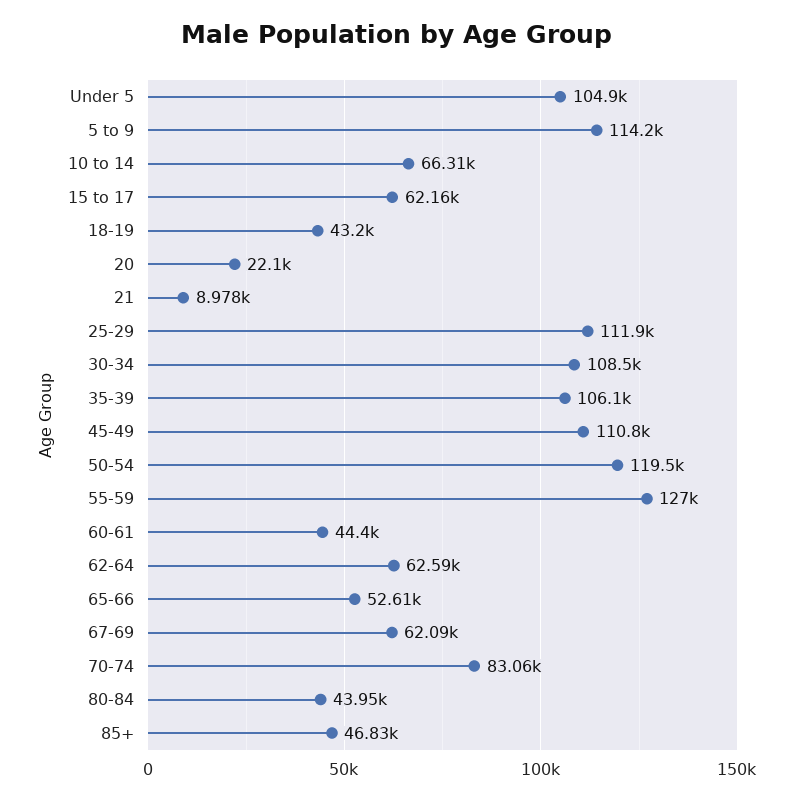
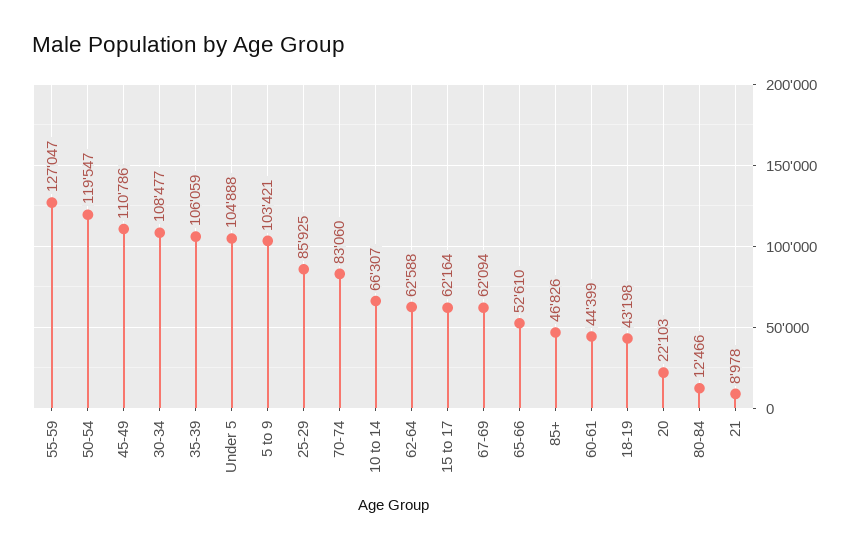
  {
    "Under 5": 104888,
-   "5 to 9": 114200,
+   "5 to 9": 103421,
    "10 to 14": 66307,
    "15 to 17": 62164,
    "18-19": 43198,
    "20": 22103,
    "21": 8978,
-   "25-29": 111900,
+   "25-29": 85925,
    "30-34": 108477,
    "35-39": 106059,
    "45-49": 110786,
    "50-54": 119547,
    "55-59": 127047,
    "60-61": 44399,
    "62-64": 62588,
    "65-66": 52610,
    "67-69": 62094,
    "70-74": 83060,
-   "80-84": 43950,
+   "80-84": 12466,
    "85+": 46826
  }

